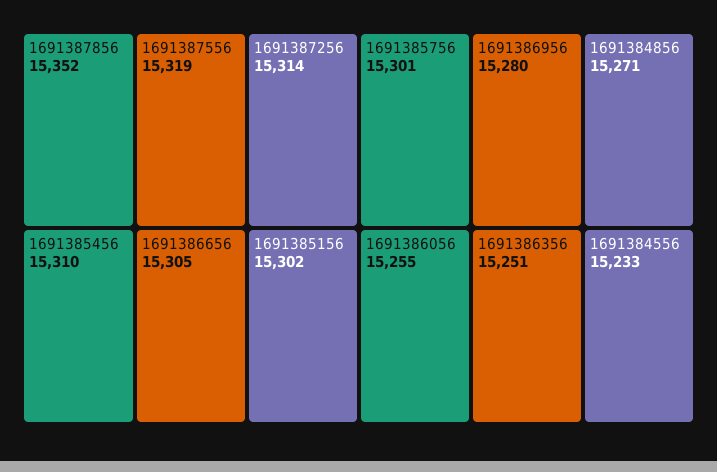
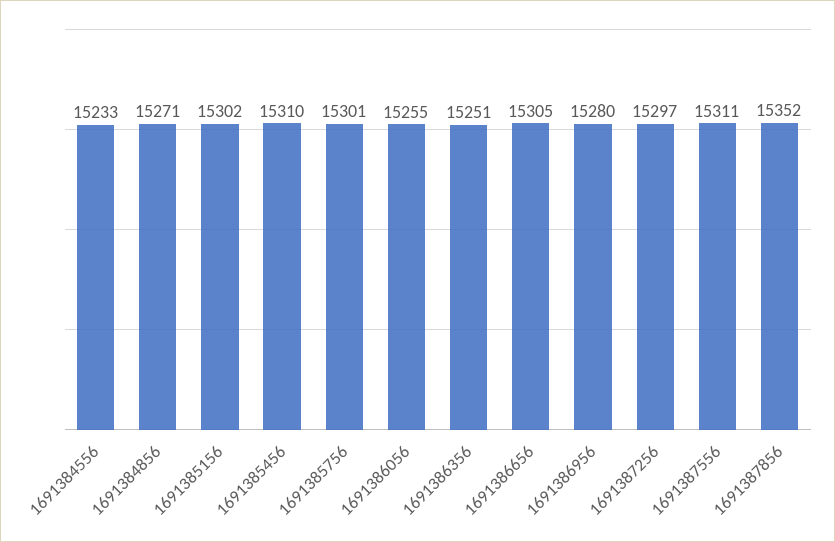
  {
    "1691387856": 15352,
-   "1691387556": 15319,
+   "1691387556": 15311,
-   "1691387256": 15314,
+   "1691387256": 15297,
    "1691385456": 15310,
    "1691386656": 15305,
    "1691385156": 15302,
    "1691385756": 15301,
    "1691386956": 15280,
    "1691384856": 15271,
    "1691386056": 15255,
    "1691386356": 15251,
    "1691384556": 15233
  }

